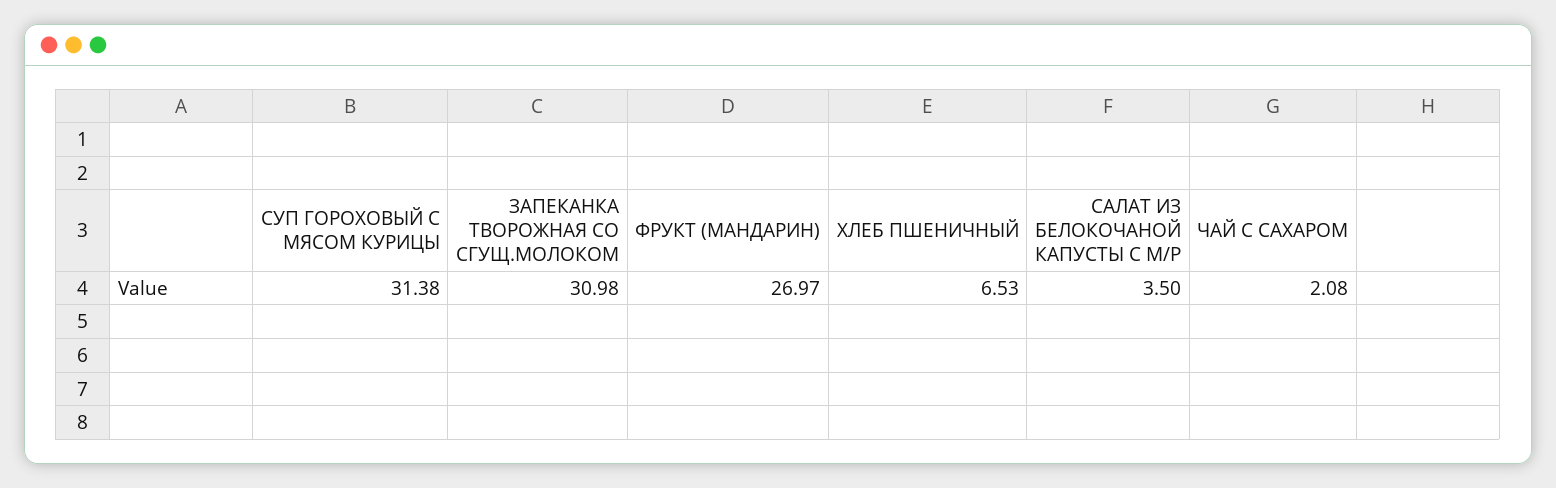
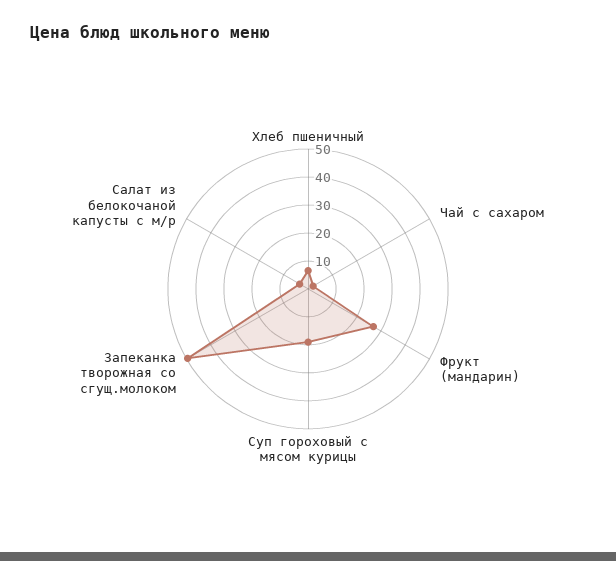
  {
-   "СУП ГОРОХОВЫЙ С МЯСОМ КУРИЦЫ": 31.38,
+   "СУП ГОРОХОВЫЙ С МЯСОМ КУРИЦЫ": 20,
-   "ЗАПЕКАНКА ТВОРОЖНАЯ СО СГУЩ.МОЛОКОМ": 30.98,
+   "ЗАПЕКАНКА ТВОРОЖНАЯ СО СГУЩ.МОЛОКОМ": 50,
    "ФРУКТ (МАНДАРИН)": 26.97,
    "ХЛЕБ ПШЕНИЧНЫЙ": 6.53,
    "САЛАТ ИЗ БЕЛОКОЧАНОЙ КАПУСТЫ С М/Р": 3.5,
    "ЧАЙ С САХАРОМ": 2.08
  }

